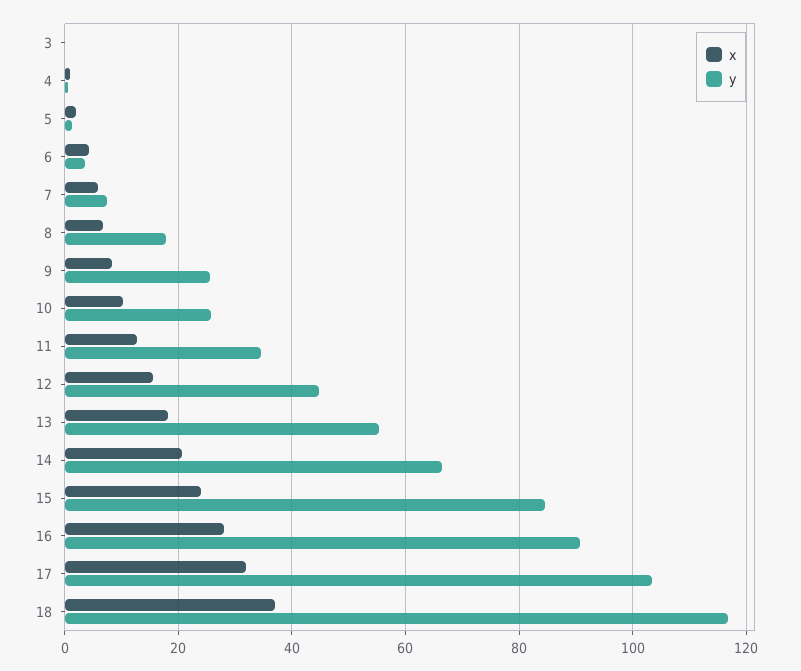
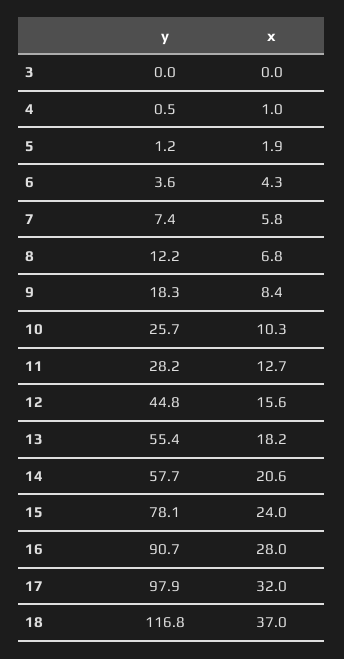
  {
    "x": {
      "3": 0,
      "4": 1,
      "5": 1.9,
      "6": 4.3,
      "7": 5.8,
      "8": 6.8,
      "9": 8.4,
      "10": 10.3,
      "11": 12.7,
      "12": 15.6,
      "13": 18.2,
      "14": 20.6,
      "15": 24,
      "16": 28,
      "17": 32,
      "18": 37
    },
    "y": {
      "3": 0,
      "4": 0.5,
      "5": 1.2,
      "6": 3.6,
      "7": 7.4,
-     "8": 18,
+     "8": 12.2,
-     "9": 26,
+     "9": 18.3,
      "10": 25.7,
-     "11": 34,
+     "11": 28.2,
      "12": 44.8,
      "13": 55.4,
-     "14": 66,
+     "14": 57.7,
-     "15": 84,
+     "15": 78.1,
      "16": 90.7,
-     "17": 104,
+     "17": 97.9,
      "18": 116.8
    }
  }

